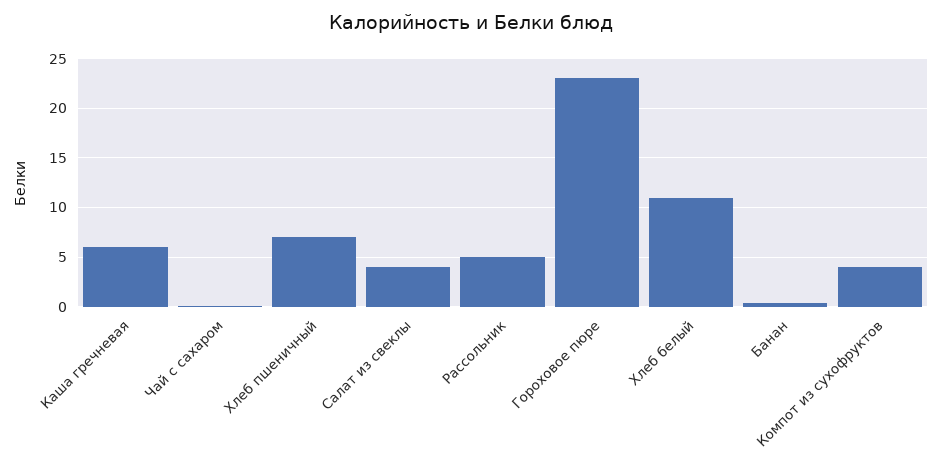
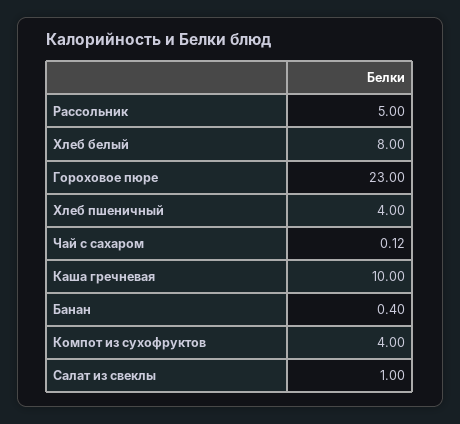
  {
-   "Каша гречневая": 6,
+   "Каша гречневая": 10,
    "Чай с сахаром": 0.12,
-   "Хлеб пшеничный": 7,
+   "Хлеб пшеничный": 4,
-   "Салат из свеклы": 4,
+   "Салат из свеклы": 1,
    "Рассольник": 5,
    "Гороховое пюре": 23,
-   "Хлеб белый": 11,
+   "Хлеб белый": 8,
    "Банан": 0.4,
    "Компот из сухофруктов": 4
  }

